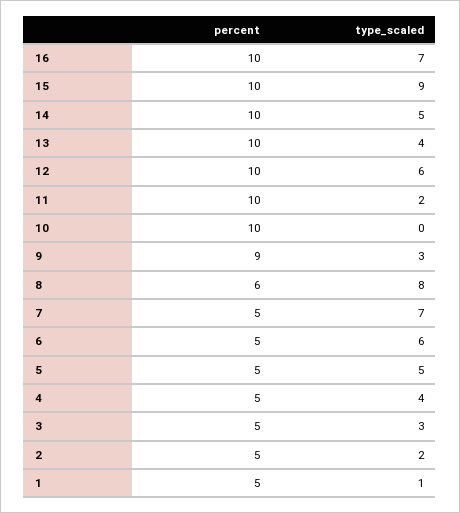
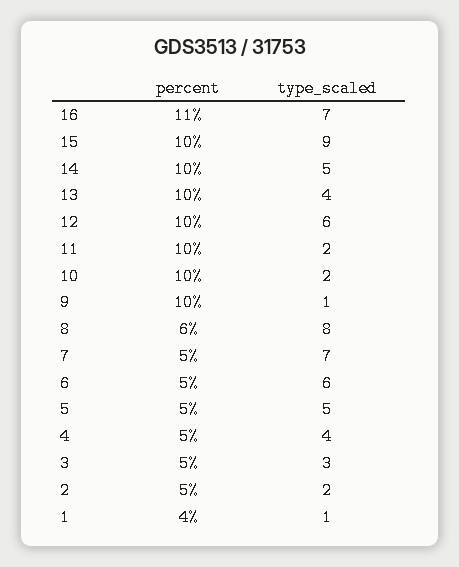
  {
    "percent": {
-     "16": 10,
+     "16": 11,
      "15": 10,
      "14": 10,
      "13": 10,
      "12": 10,
      "11": 10,
      "10": 10,
-     "9": 9,
+     "9": 10,
      "8": 6,
      "7": 5,
      "6": 5,
      "5": 5,
      "4": 5,
      "3": 5,
      "2": 5,
-     "1": 5
+     "1": 4
    },
    "type_scaled": {
      "16": 7,
      "15": 9,
      "14": 5,
      "13": 4,
      "12": 6,
      "11": 2,
-     "10": 0,
+     "10": 2,
-     "9": 3,
+     "9": 1,
      "8": 8,
      "7": 7,
      "6": 6,
      "5": 5,
      "4": 4,
      "3": 3,
      "2": 2,
      "1": 1
    }
  }

